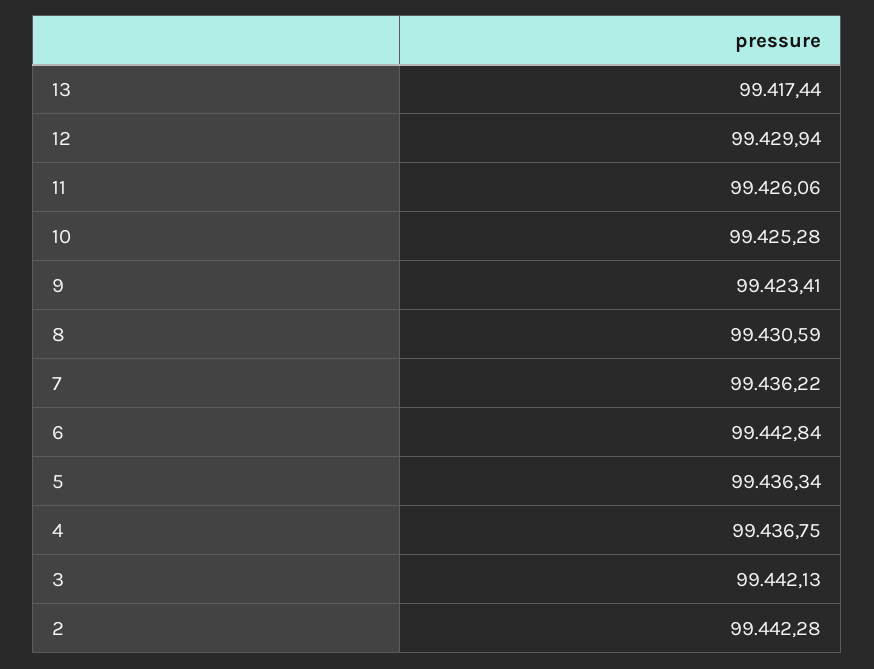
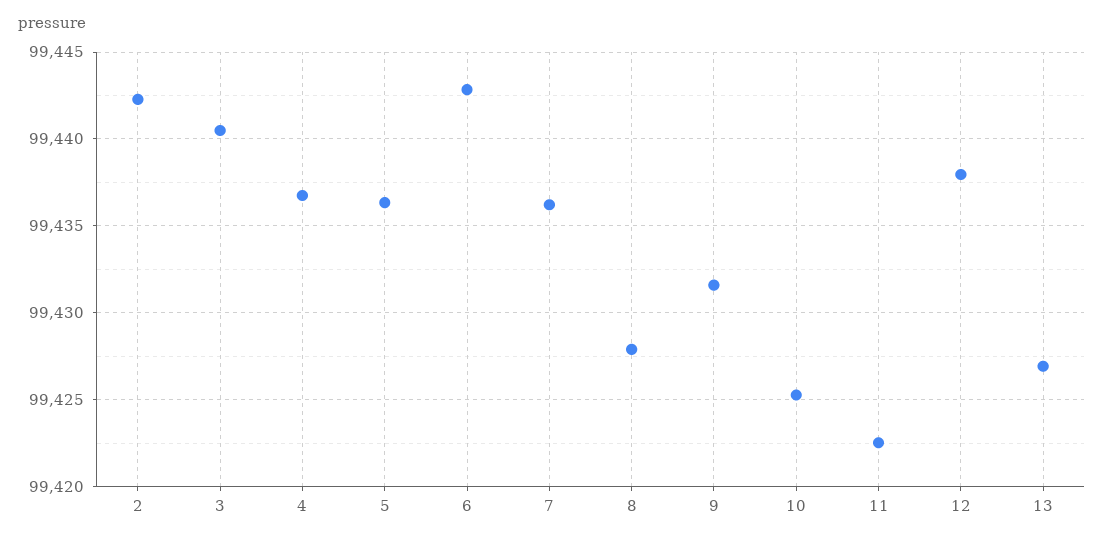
  {
-   "13": 99417.44,
+   "13": 99427,
-   "12": 99429.94,
+   "12": 99438,
-   "11": 99426.06,
+   "11": 99422.5,
    "10": 99425.28,
-   "9": 99423.41,
+   "9": 99431.5,
-   "8": 99430.59,
+   "8": 99428,
    "7": 99436.22,
    "6": 99442.84,
    "5": 99436.34,
    "4": 99436.75,
-   "3": 99442.13,
+   "3": 99440.5,
    "2": 99442.28
  }

